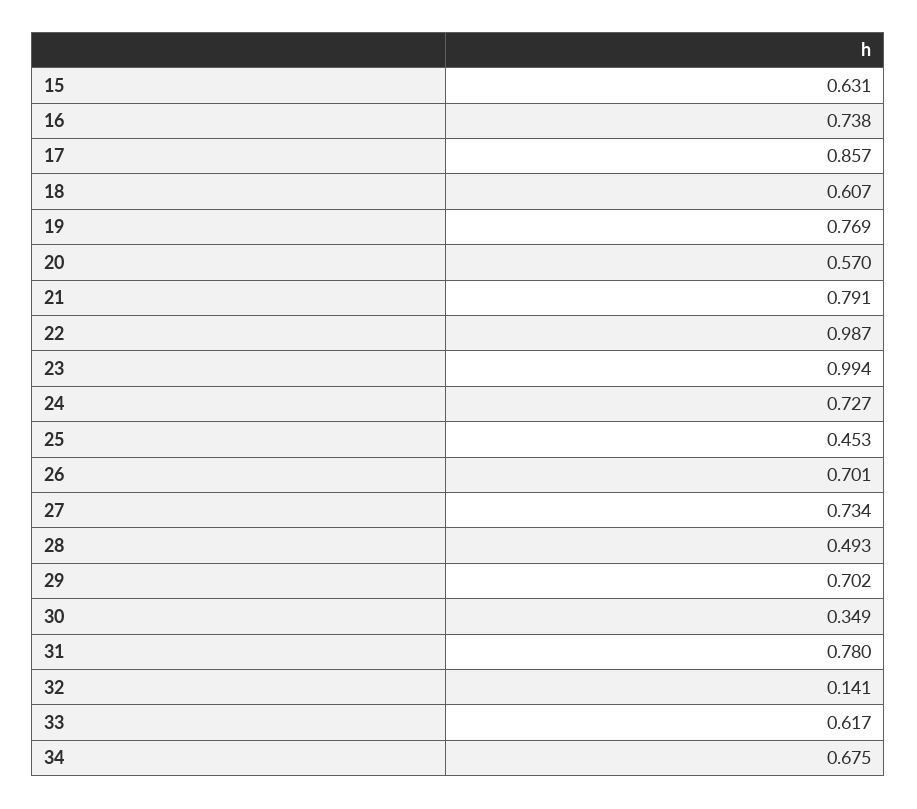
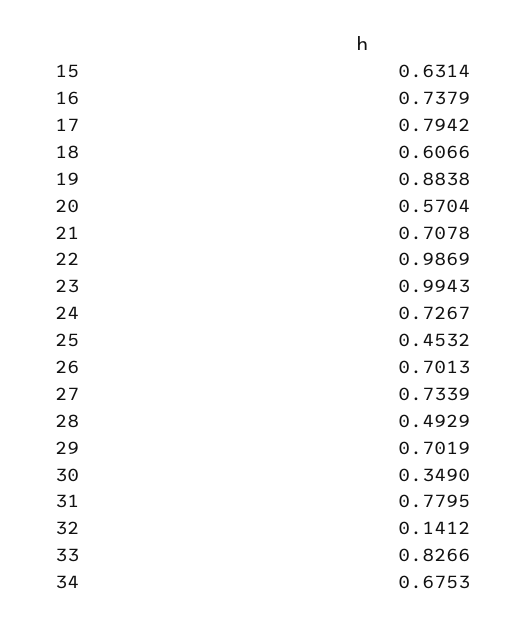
  {
    "15": 0.6314,
    "16": 0.7379,
-   "17": 0.857,
+   "17": 0.7942,
    "18": 0.6066,
-   "19": 0.769,
+   "19": 0.8838,
    "20": 0.5704,
-   "21": 0.791,
+   "21": 0.7078,
    "22": 0.9869,
    "23": 0.9943,
    "24": 0.7267,
    "25": 0.4532,
    "26": 0.7013,
    "27": 0.7339,
    "28": 0.4929,
    "29": 0.7019,
    "30": 0.349,
    "31": 0.7795,
    "32": 0.1412,
-   "33": 0.617,
+   "33": 0.8266,
    "34": 0.6753
  }

